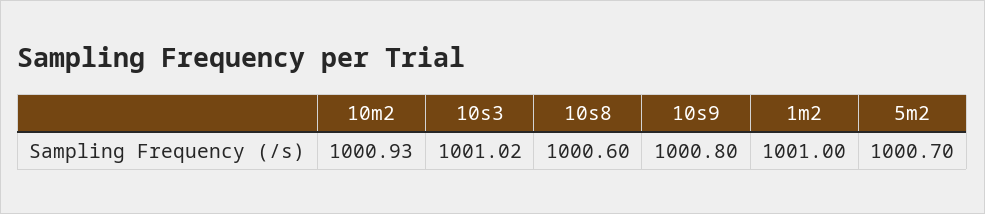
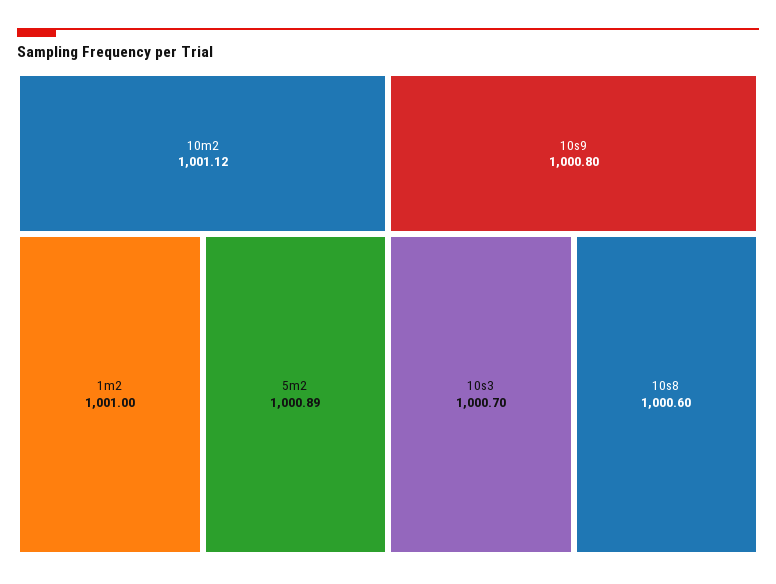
  {
-   "10m2": 1000.93,
+   "10m2": 1001.12,
-   "10s3": 1001.02,
+   "10s3": 1000.7,
    "10s8": 1000.6,
    "10s9": 1000.8,
    "1m2": 1001,
-   "5m2": 1000.7
+   "5m2": 1000.89
  }

